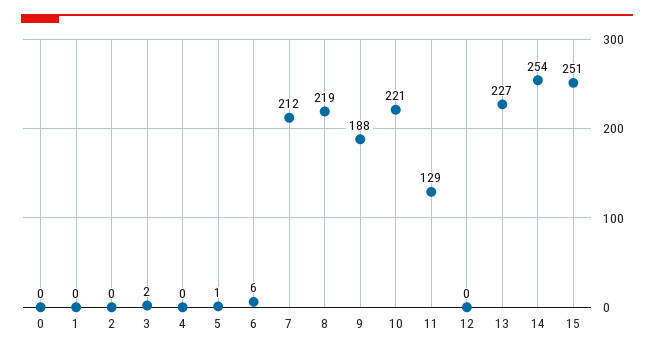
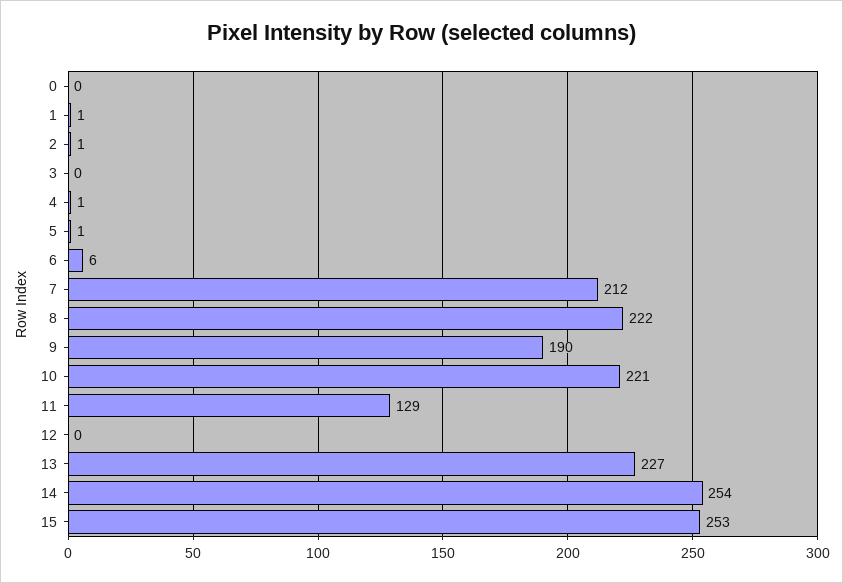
  {
    "0": 0,
-   "1": 0,
+   "1": 1,
-   "2": 0,
+   "2": 1,
-   "3": 2,
+   "3": 0,
-   "4": 0,
+   "4": 1,
    "5": 1,
    "6": 6,
    "7": 212,
-   "8": 219,
+   "8": 222,
-   "9": 188,
+   "9": 190,
    "10": 221,
    "11": 129,
    "12": 0,
    "13": 227,
    "14": 254,
-   "15": 251
+   "15": 253
  }

